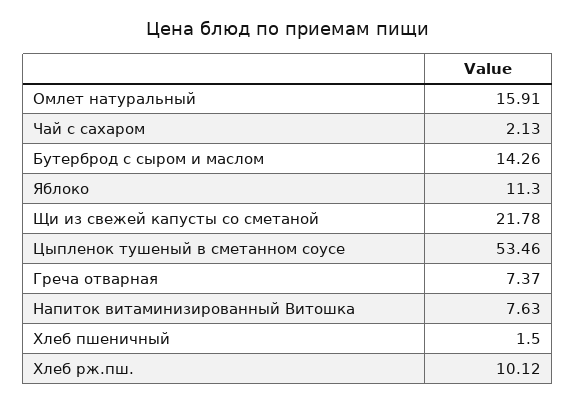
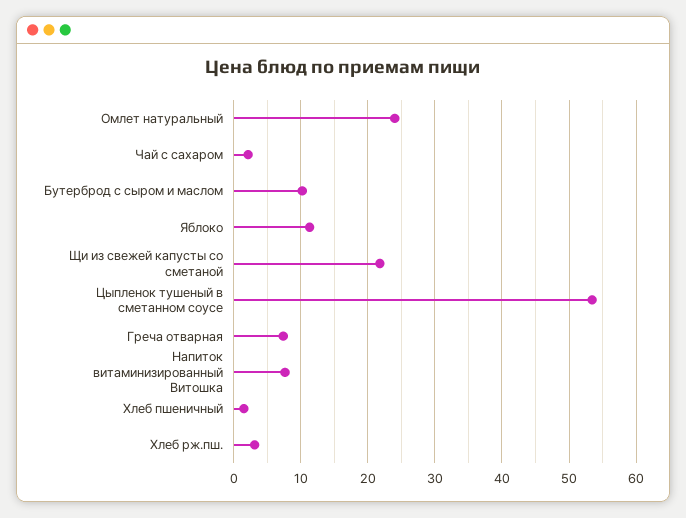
  {
-   "Омлет натуральный": 15.91,
+   "Омлет натуральный": 24,
    "Чай с сахаром": 2.13,
-   "Бутерброд с сыром и маслом": 14.26,
+   "Бутерброд с сыром и маслом": 10,
    "Яблоко": 11.3,
    "Щи из свежей капусты со сметаной": 21.78,
    "Цыпленок тушеный в сметанном соусе": 53.46,
    "Греча отварная": 7.37,
    "Напиток витаминизированный Витошка": 7.63,
    "Хлеб пшеничный": 1.5,
-   "Хлеб рж.пш.": 10.12
+   "Хлеб рж.пш.": 3
  }

